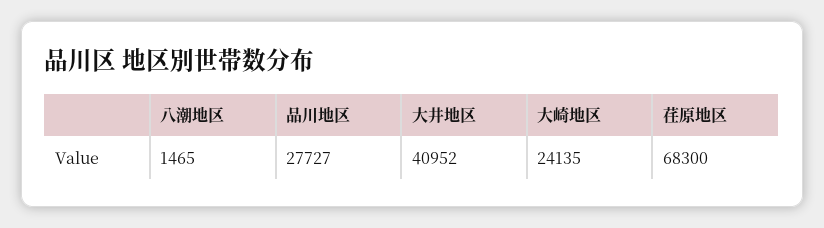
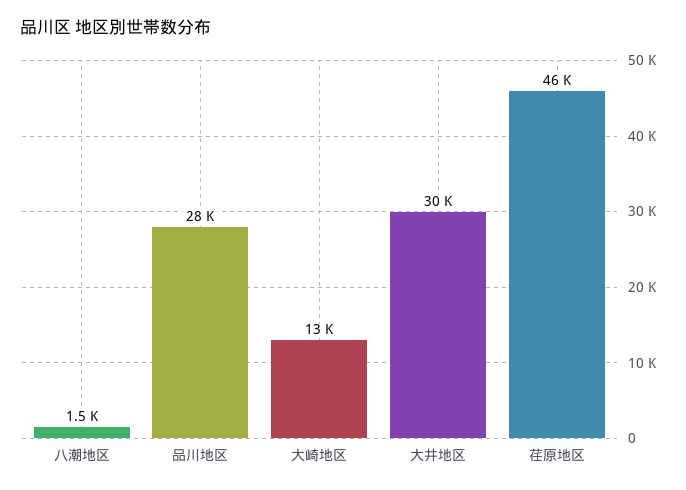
  {
    "八潮地区": 1465,
    "品川地区": 27727,
-   "大井地区": 40952,
+   "大井地区": 30000,
-   "大崎地区": 24135,
+   "大崎地区": 13000,
-   "荏原地区": 68300
+   "荏原地区": 46000
  }

